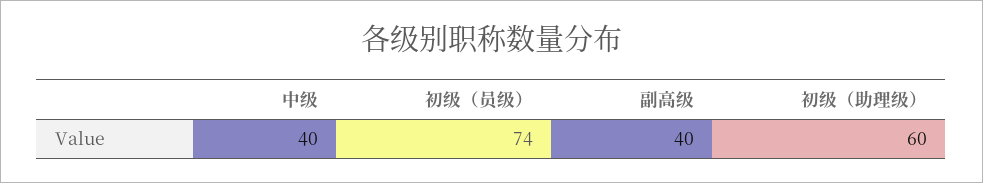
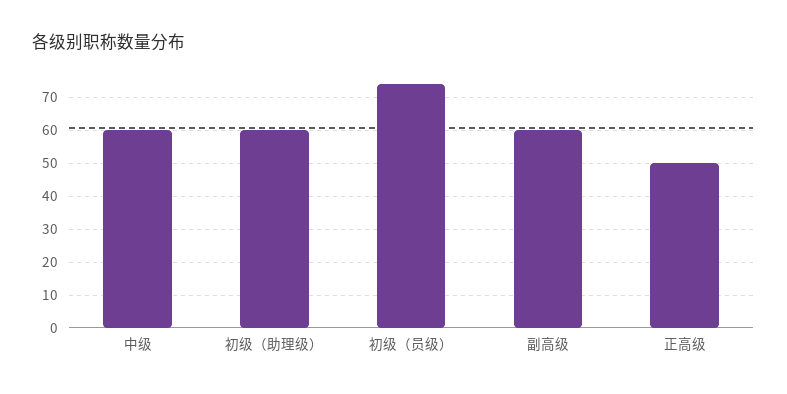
  {
-   "中级": 40,
+   "中级": 60,
    "初级（员级）": 74,
-   "副高级": 40,
+   "副高级": 60,
-   "初级（助理级）": 60
+   "初级（助理级）": 60,
+   "正高级": 50
  }

